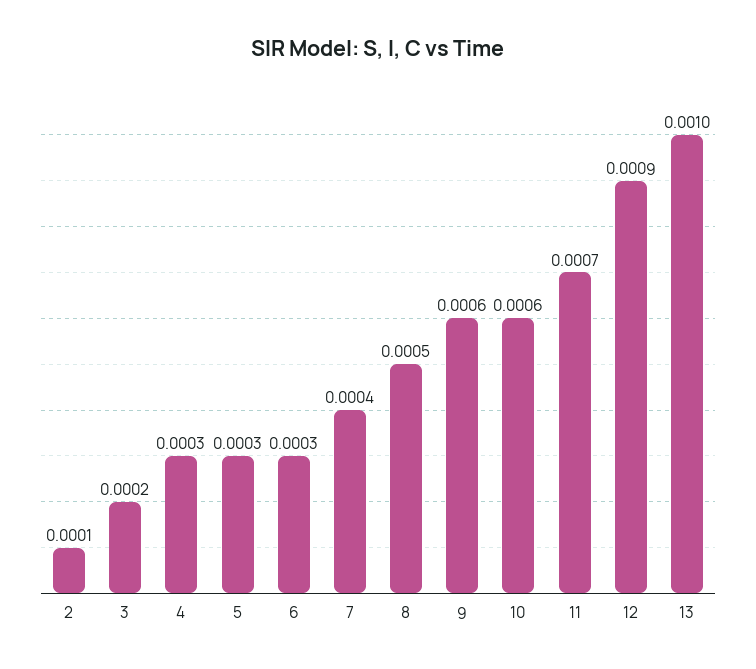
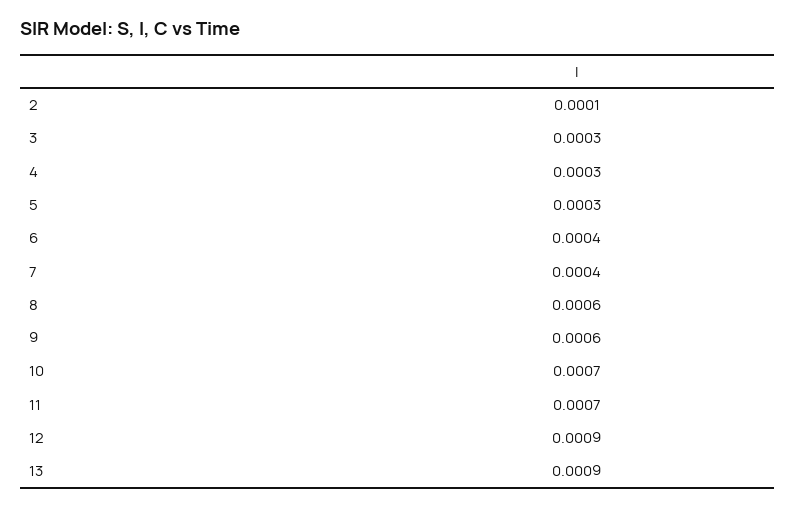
  {
    "2": 0.0001,
-   "3": 0.0002,
+   "3": 0.0003,
    "4": 0.0003,
    "5": 0.0003,
-   "6": 0.0003,
+   "6": 0.0004,
    "7": 0.0004,
-   "8": 0.0005,
+   "8": 0.0006,
    "9": 0.0006,
-   "10": 0.0006,
+   "10": 0.0007,
    "11": 0.0007,
    "12": 0.0009,
-   "13": 0.001
+   "13": 0.0009
  }

